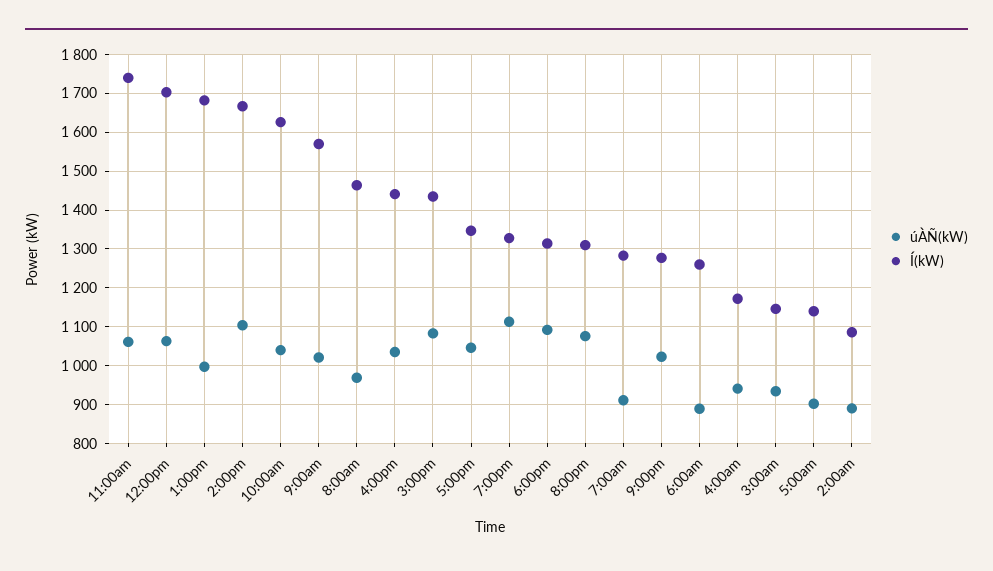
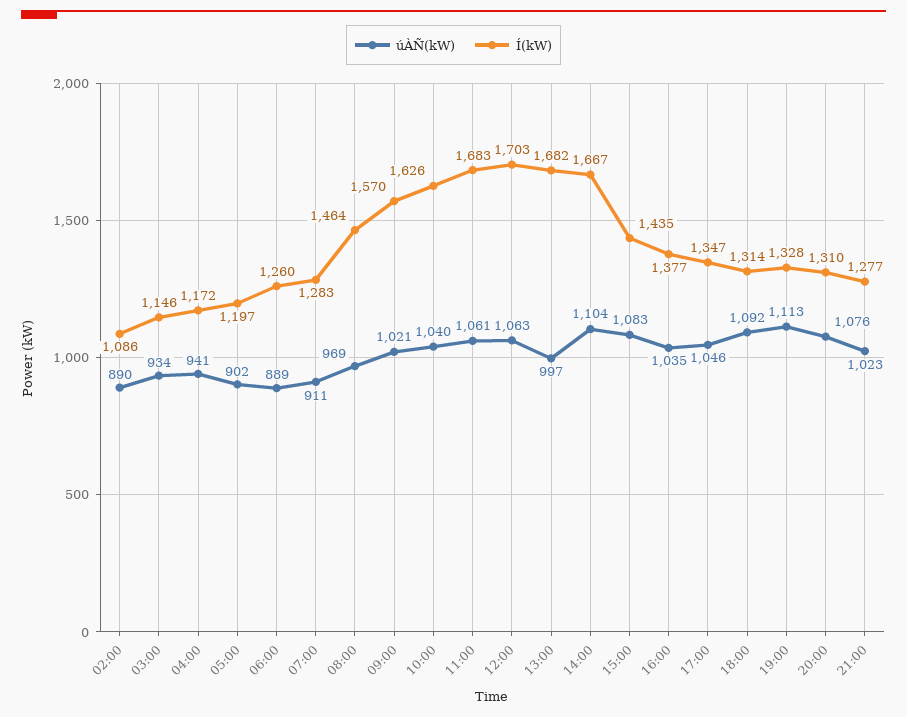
  {
    "úÀÑ(kW)": {
      "11:00am": 1061,
      "12:00pm": 1063,
      "1:00pm": 997,
      "2:00pm": 1104,
      "10:00am": 1040,
      "9:00am": 1021,
      "8:00am": 969,
      "4:00pm": 1035,
      "3:00pm": 1083,
      "5:00pm": 1046,
      "7:00pm": 1113,
      "6:00pm": 1092,
      "8:00pm": 1076,
      "7:00am": 911,
      "9:00pm": 1023,
      "6:00am": 889,
      "4:00am": 941,
      "3:00am": 934,
      "5:00am": 902,
      "2:00am": 890
    },
    "Í(kW)": {
-     "11:00am": 1740,
+     "11:00am": 1683,
      "12:00pm": 1703,
      "1:00pm": 1682,
      "2:00pm": 1667,
      "10:00am": 1626,
      "9:00am": 1570,
      "8:00am": 1464,
-     "4:00pm": 1440,
+     "4:00pm": 1377,
      "3:00pm": 1435,
      "5:00pm": 1347,
      "7:00pm": 1328,
      "6:00pm": 1314,
      "8:00pm": 1310,
      "7:00am": 1283,
      "9:00pm": 1277,
      "6:00am": 1260,
      "4:00am": 1172,
      "3:00am": 1146,
-     "5:00am": 1140,
+     "5:00am": 1197,
      "2:00am": 1086
    }
  }

